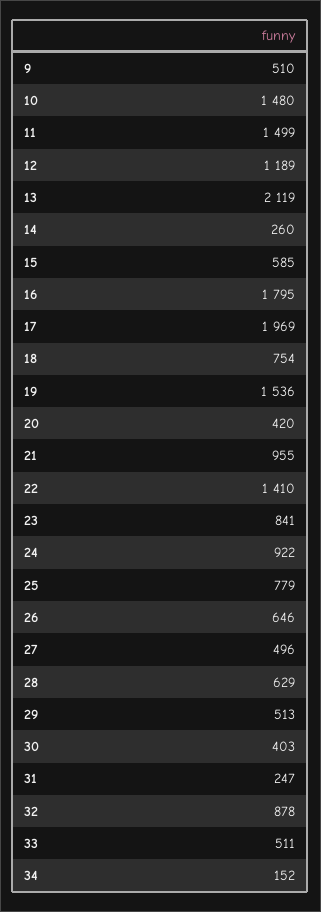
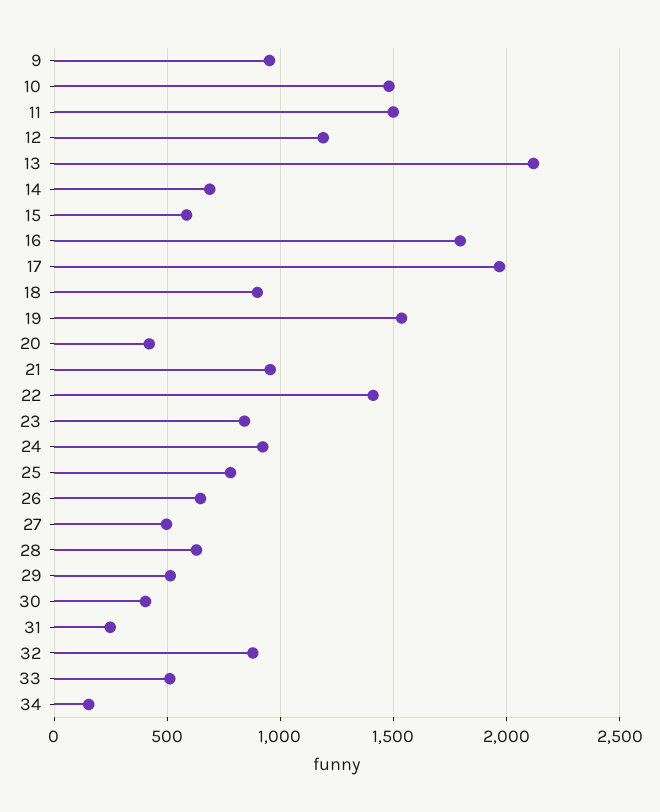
  {
-   "9": 510,
+   "9": 950,
    "10": 1480,
    "11": 1499,
    "12": 1189,
    "13": 2119,
-   "14": 260,
+   "14": 700,
    "15": 585,
    "16": 1795,
    "17": 1969,
-   "18": 754,
+   "18": 900,
    "19": 1536,
    "20": 420,
    "21": 955,
    "22": 1410,
    "23": 841,
    "24": 922,
    "25": 779,
    "26": 646,
    "27": 496,
    "28": 629,
    "29": 513,
    "30": 403,
    "31": 247,
    "32": 878,
    "33": 511,
    "34": 152
  }

